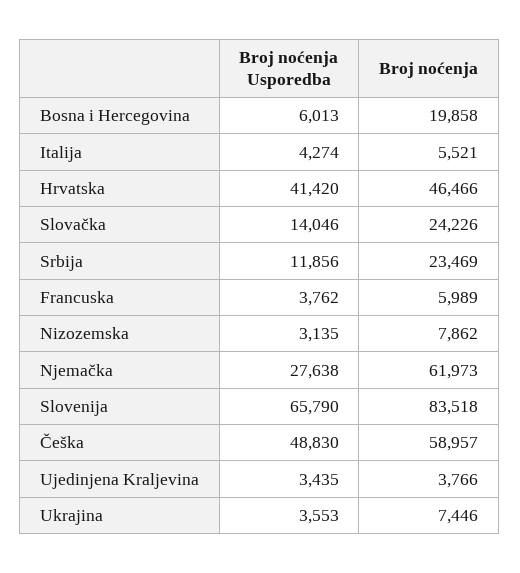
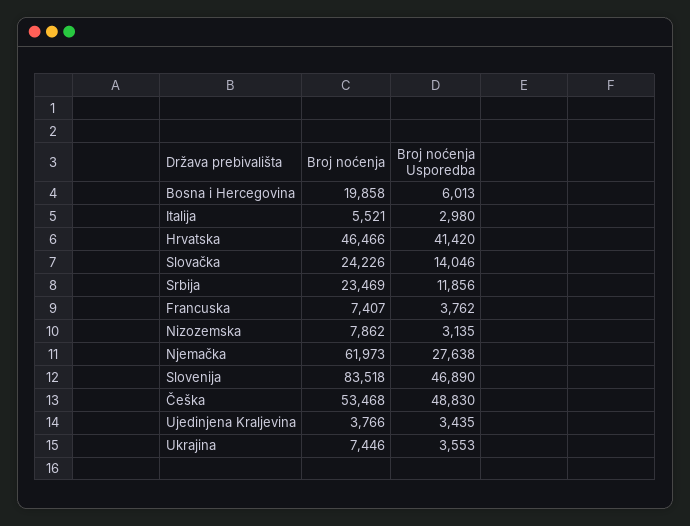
  {
    "Broj noćenja Usporedba": {
      "Bosna i Hercegovina": 6013,
-     "Italija": 4274,
+     "Italija": 2980,
      "Hrvatska": 41420,
      "Slovačka": 14046,
      "Srbija": 11856,
      "Francuska": 3762,
      "Nizozemska": 3135,
      "Njemačka": 27638,
-     "Slovenija": 65790,
+     "Slovenija": 46890,
      "Češka": 48830,
      "Ujedinjena Kraljevina": 3435,
      "Ukrajina": 3553
    },
    "Broj noćenja": {
      "Bosna i Hercegovina": 19858,
      "Italija": 5521,
      "Hrvatska": 46466,
      "Slovačka": 24226,
      "Srbija": 23469,
-     "Francuska": 5989,
+     "Francuska": 7407,
      "Nizozemska": 7862,
      "Njemačka": 61973,
      "Slovenija": 83518,
-     "Češka": 58957,
+     "Češka": 53468,
      "Ujedinjena Kraljevina": 3766,
      "Ukrajina": 7446
    }
  }

